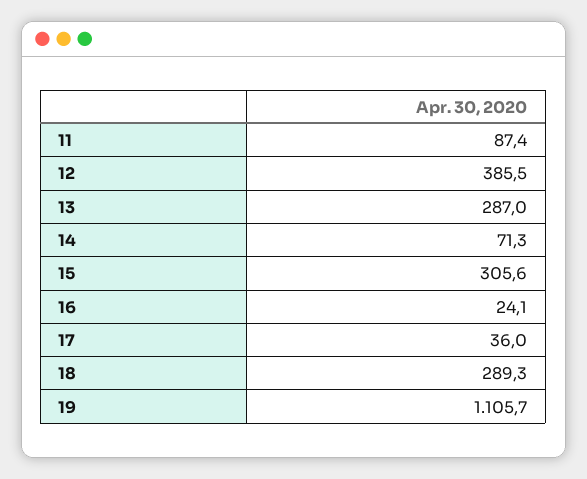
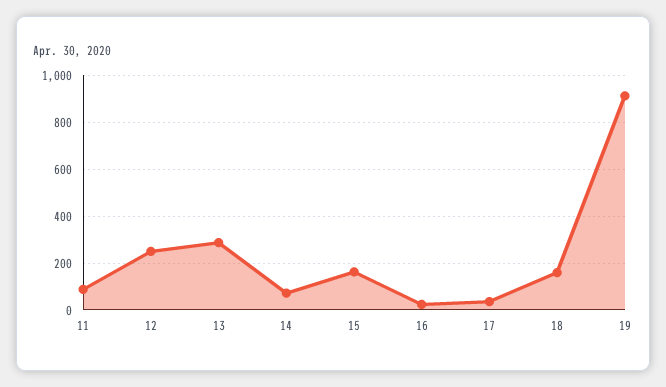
  {
    "11": 87.4,
-   "12": 385.5,
+   "12": 250,
    "13": 287,
    "14": 71.3,
-   "15": 305.6,
+   "15": 150,
    "16": 24.1,
    "17": 36,
-   "18": 289.3,
+   "18": 150,
-   "19": 1105.7
+   "19": 900
  }

